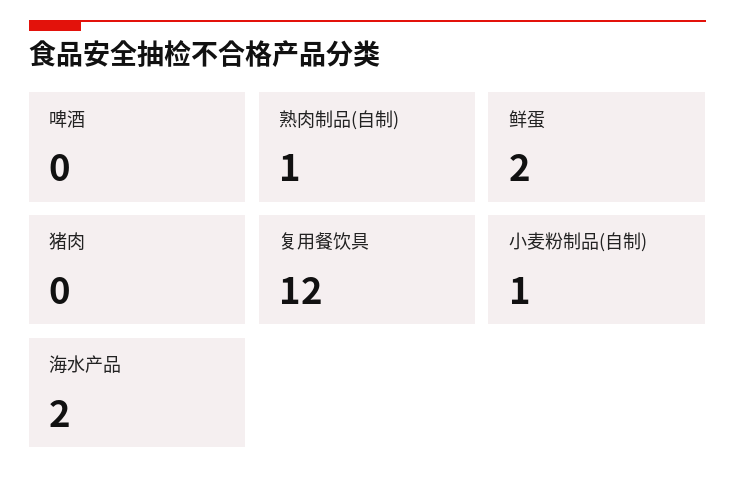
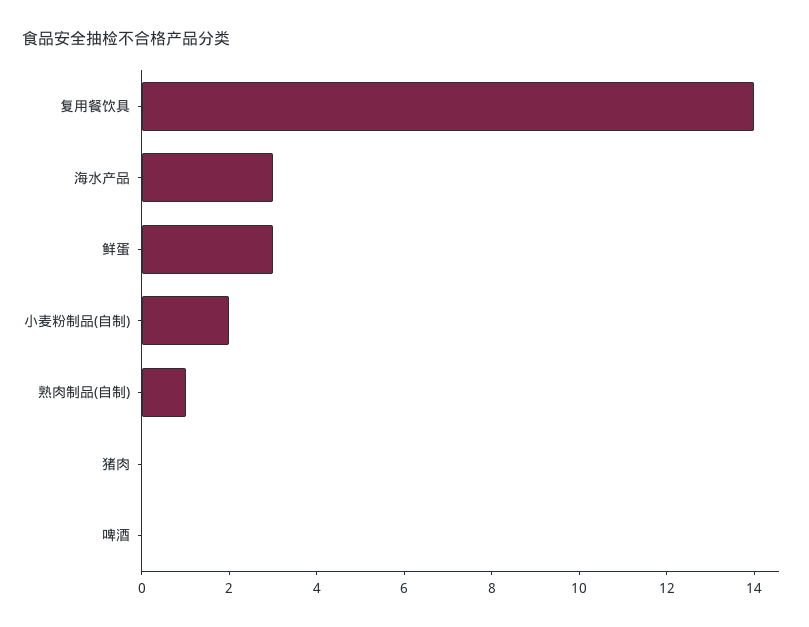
  {
    "啤酒": 0,
    "熟肉制品(自制)": 1,
-   "鲜蛋": 2,
+   "鲜蛋": 3,
    "猪肉": 0,
-   "复用餐饮具": 12,
+   "复用餐饮具": 14,
-   "小麦粉制品(自制)": 1,
+   "小麦粉制品(自制)": 2,
-   "海水产品": 2
+   "海水产品": 3
  }

